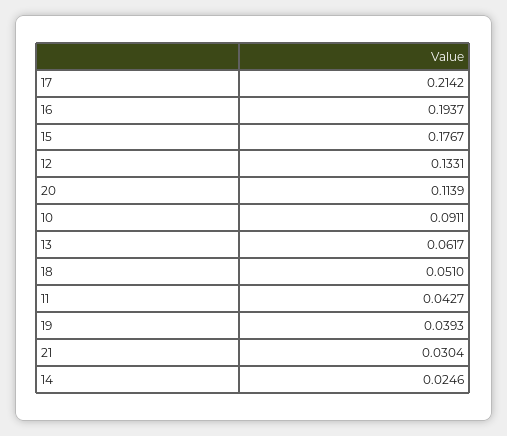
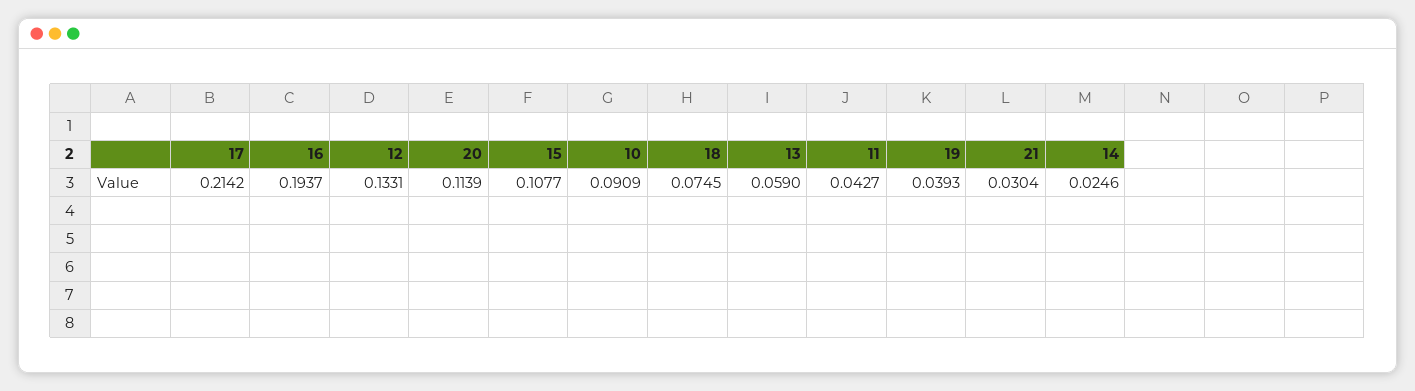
  {
    "17": 0.2142,
    "16": 0.1937,
-   "15": 0.1767,
+   "15": 0.1077,
    "12": 0.1331,
    "20": 0.1139,
-   "10": 0.0911,
+   "10": 0.0909,
-   "13": 0.0617,
+   "13": 0.059,
-   "18": 0.051,
+   "18": 0.0745,
    "11": 0.0427,
    "19": 0.0393,
    "21": 0.0304,
    "14": 0.0246
  }

